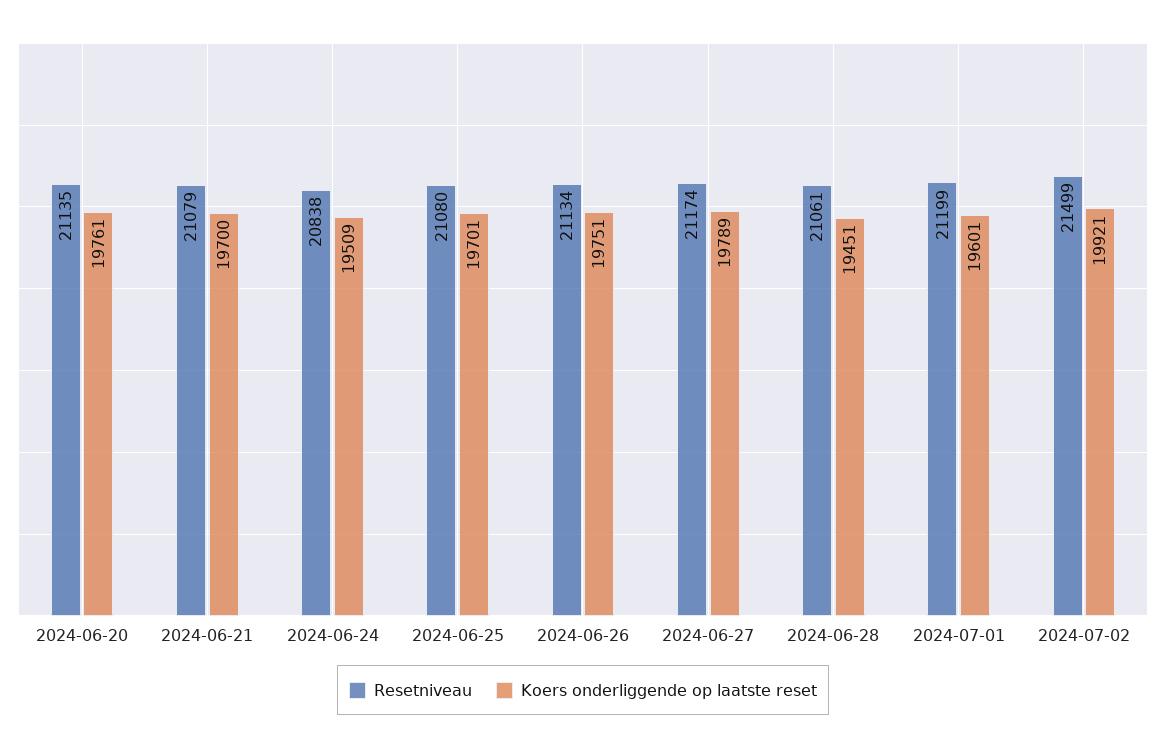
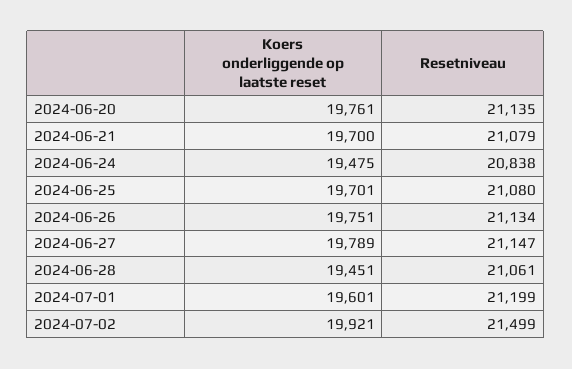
  {
    "Resetniveau": {
      "2024-06-20": 21135,
      "2024-06-21": 21079,
      "2024-06-24": 20838,
      "2024-06-25": 21080,
      "2024-06-26": 21134,
-     "2024-06-27": 21174,
+     "2024-06-27": 21147,
      "2024-06-28": 21061,
      "2024-07-01": 21199,
      "2024-07-02": 21499
    },
    "Koers onderliggende op laatste reset": {
      "2024-06-20": 19761,
      "2024-06-21": 19700,
-     "2024-06-24": 19509,
+     "2024-06-24": 19475,
      "2024-06-25": 19701,
      "2024-06-26": 19751,
      "2024-06-27": 19789,
      "2024-06-28": 19451,
      "2024-07-01": 19601,
      "2024-07-02": 19921
    }
  }

